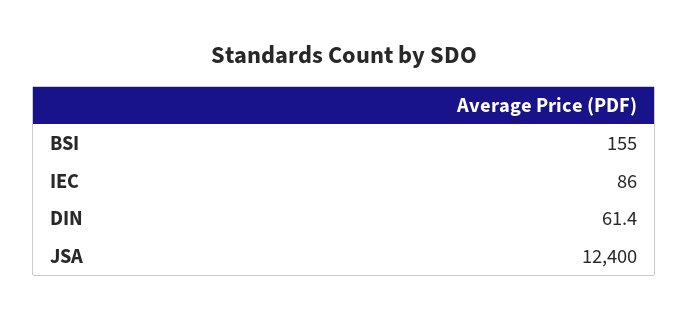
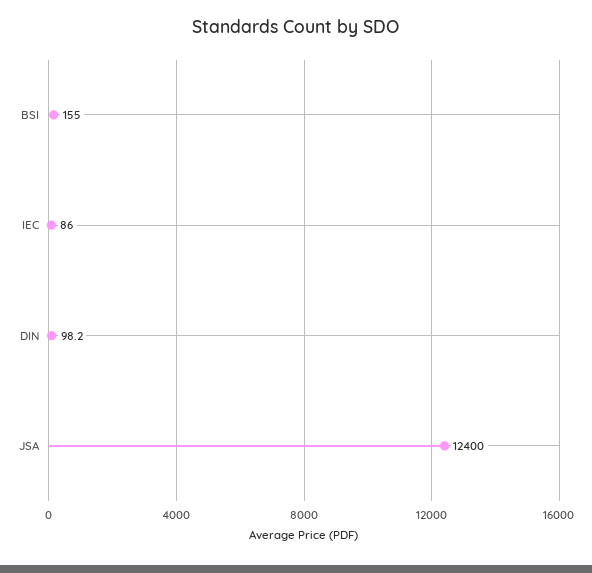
  {
    "BSI": 155,
    "IEC": 86,
-   "DIN": 61.4,
+   "DIN": 98.2,
    "JSA": 12400
  }

